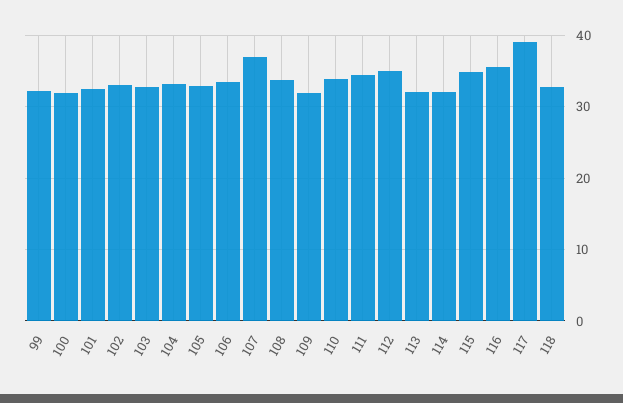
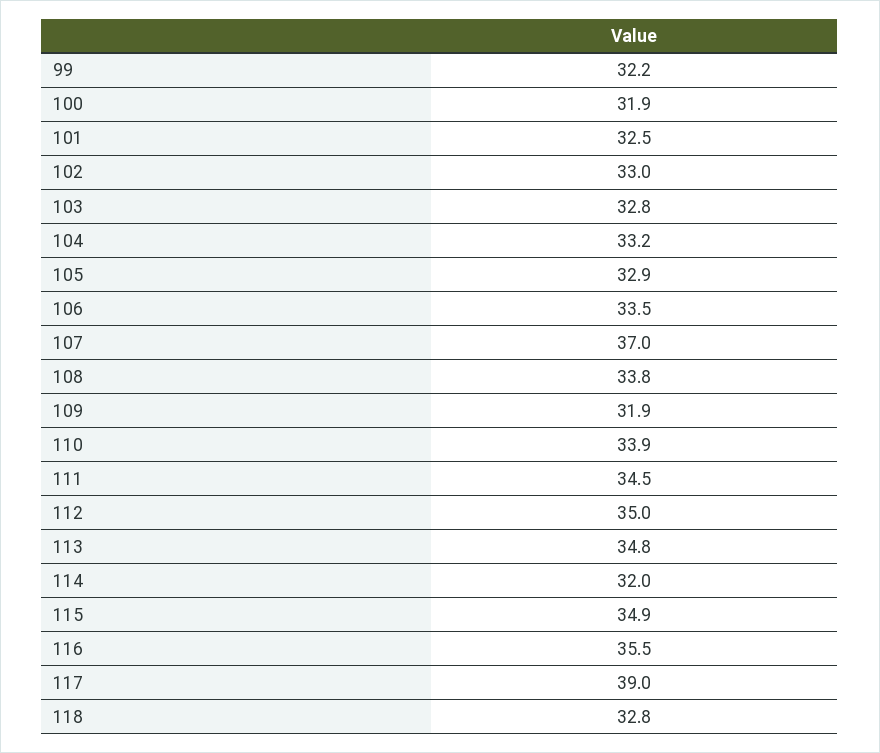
  {
    "99": 32.2,
    "100": 31.9,
    "101": 32.5,
    "102": 33,
    "103": 32.8,
    "104": 33.2,
    "105": 32.9,
    "106": 33.5,
    "107": 37,
    "108": 33.8,
    "109": 31.9,
    "110": 33.9,
    "111": 34.5,
    "112": 35,
-   "113": 32,
+   "113": 34.8,
    "114": 32,
    "115": 34.9,
    "116": 35.5,
    "117": 39,
    "118": 32.8
  }

